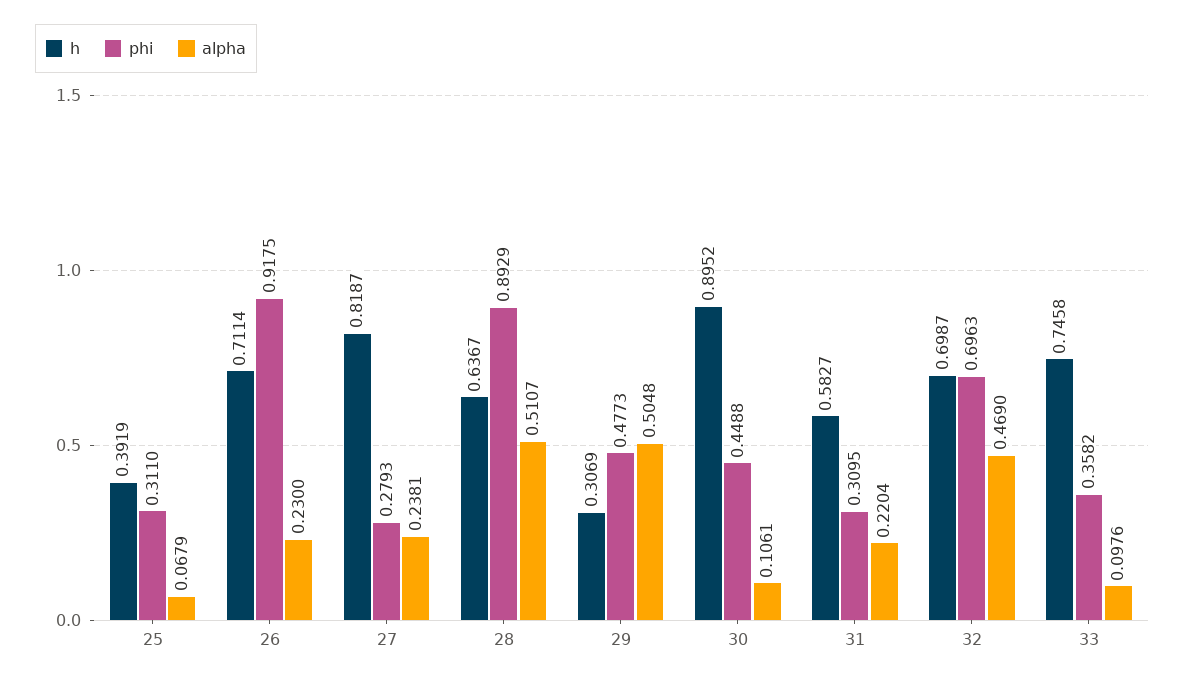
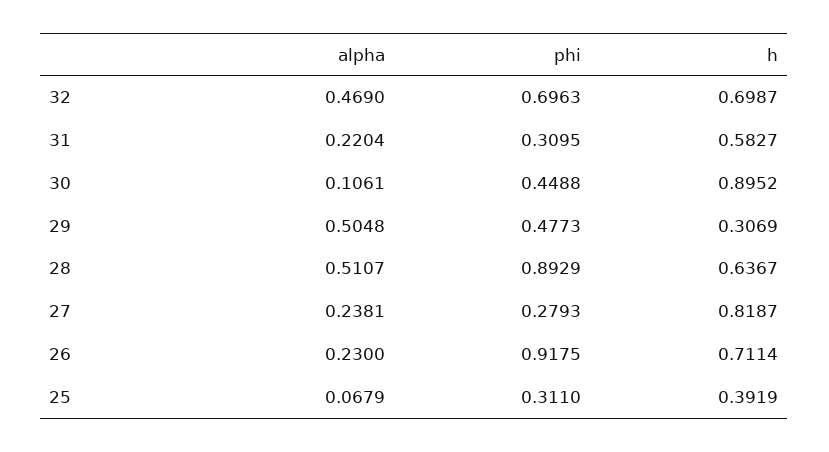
  {
    "h": {
      "25": 0.3919,
      "26": 0.7114,
      "27": 0.8187,
      "28": 0.6367,
      "29": 0.3069,
      "30": 0.8952,
      "31": 0.5827,
-     "32": 0.6987,
+     "32": 0.6987
-     "33": 0.7458
    },
    "phi": {
      "25": 0.311,
      "26": 0.9175,
      "27": 0.2793,
      "28": 0.8929,
      "29": 0.4773,
      "30": 0.4488,
      "31": 0.3095,
-     "32": 0.6963,
+     "32": 0.6963
-     "33": 0.3582
    },
    "alpha": {
      "25": 0.0679,
      "26": 0.23,
      "27": 0.2381,
      "28": 0.5107,
      "29": 0.5048,
      "30": 0.1061,
      "31": 0.2204,
-     "32": 0.469,
+     "32": 0.469
-     "33": 0.0976
    }
  }

